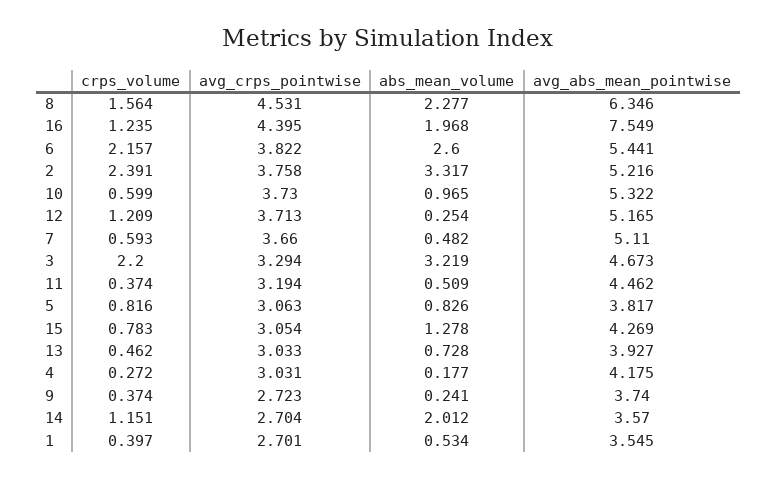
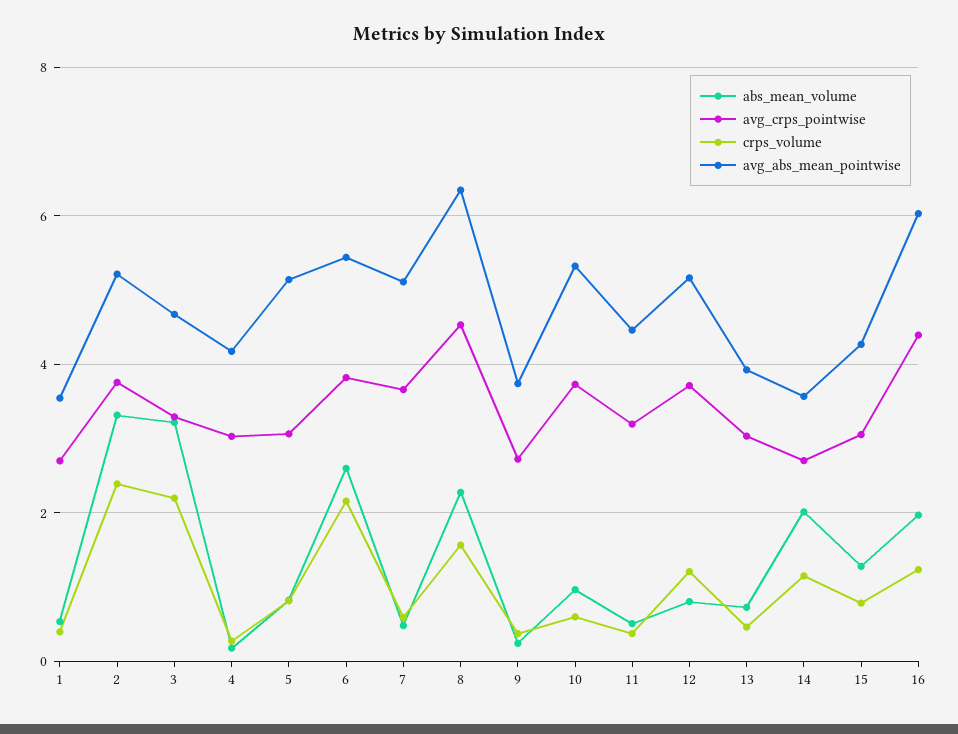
  {
    "crps_volume": {
      "8": 1.564,
      "16": 1.235,
      "6": 2.157,
      "2": 2.391,
      "10": 0.599,
      "12": 1.209,
      "7": 0.593,
      "3": 2.2,
      "11": 0.374,
      "5": 0.816,
      "15": 0.783,
      "13": 0.462,
      "4": 0.272,
      "9": 0.374,
      "14": 1.151,
      "1": 0.397
    },
    "avg_crps_pointwise": {
      "8": 4.531,
      "16": 4.395,
      "6": 3.822,
      "2": 3.758,
      "10": 3.73,
      "12": 3.713,
      "7": 3.66,
      "3": 3.294,
      "11": 3.194,
      "5": 3.063,
      "15": 3.054,
      "13": 3.033,
      "4": 3.031,
      "9": 2.723,
      "14": 2.704,
      "1": 2.701
    },
    "abs_mean_volume": {
      "8": 2.277,
      "16": 1.968,
      "6": 2.6,
      "2": 3.317,
      "10": 0.965,
-     "12": 0.254,
+     "12": 0.8,
      "7": 0.482,
      "3": 3.219,
      "11": 0.509,
      "5": 0.826,
      "15": 1.278,
      "13": 0.728,
      "4": 0.177,
      "9": 0.241,
      "14": 2.012,
      "1": 0.534
    },
    "avg_abs_mean_pointwise": {
      "8": 6.346,
-     "16": 7.549,
+     "16": 6,
      "6": 5.441,
      "2": 5.216,
      "10": 5.322,
      "12": 5.165,
      "7": 5.11,
      "3": 4.673,
      "11": 4.462,
-     "5": 3.817,
+     "5": 5.2,
      "15": 4.269,
      "13": 3.927,
      "4": 4.175,
      "9": 3.74,
      "14": 3.57,
      "1": 3.545
    }
  }

